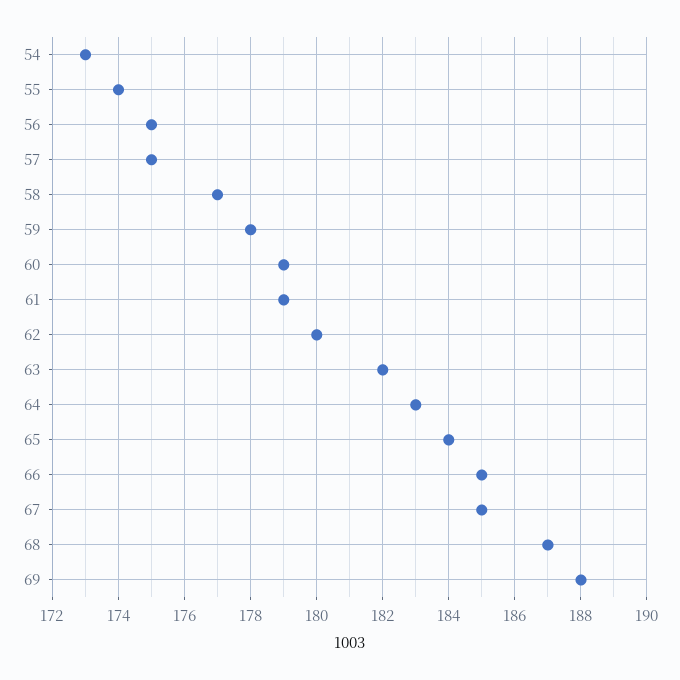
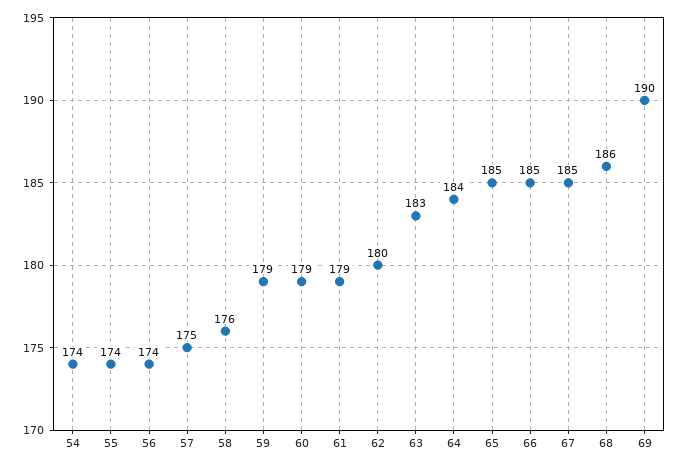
  {
-   "54": 173,
+   "54": 174,
    "55": 174,
-   "56": 175,
+   "56": 174,
    "57": 175,
-   "58": 177,
+   "58": 176,
-   "59": 178,
+   "59": 179,
    "60": 179,
    "61": 179,
    "62": 180,
-   "63": 182,
+   "63": 183,
-   "64": 183,
+   "64": 184,
-   "65": 184,
+   "65": 185,
    "66": 185,
    "67": 185,
-   "68": 187,
+   "68": 186,
-   "69": 188
+   "69": 190
  }

